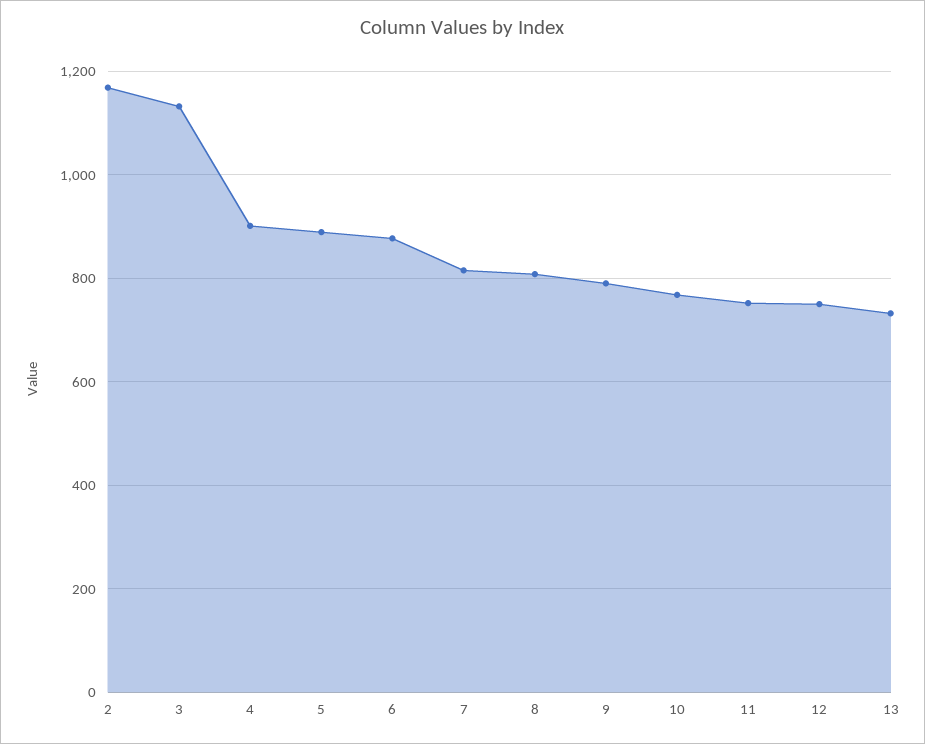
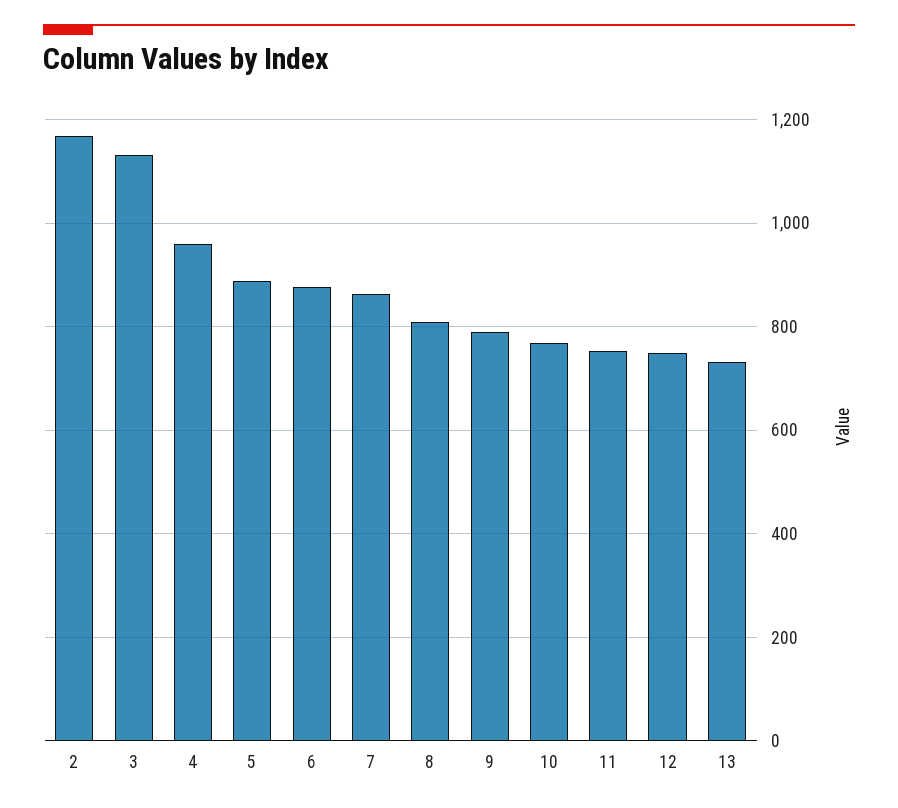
  {
    "2": 1160,
    "3": 1140,
-   "4": 900,
+   "4": 960,
    "5": 880,
    "6": 880,
-   "7": 820,
+   "7": 860,
    "8": 800,
    "9": 800,
    "10": 760,
    "11": 760,
    "12": 760,
    "13": 740
  }

